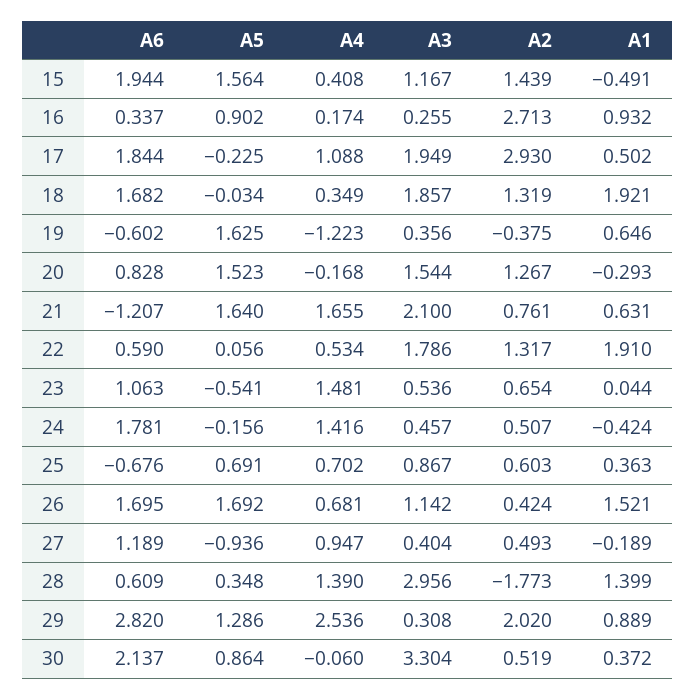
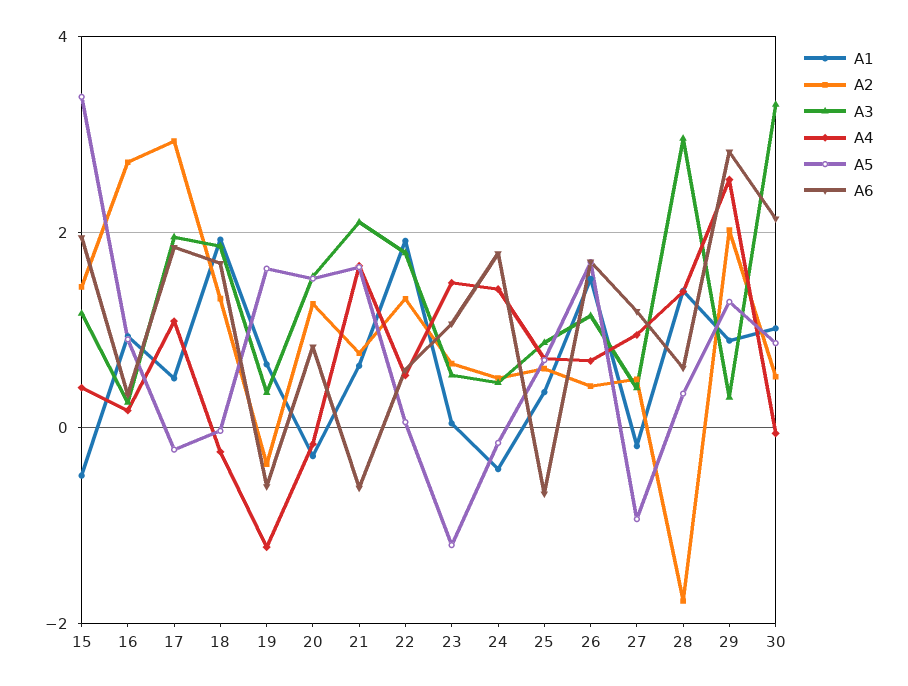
  {
    "A6": {
      "15": 1.944,
      "16": 0.337,
      "17": 1.844,
      "18": 1.682,
      "19": -0.602,
      "20": 0.828,
-     "21": -1.207,
+     "21": -0.6,
      "22": 0.59,
      "23": 1.063,
      "24": 1.781,
      "25": -0.676,
      "26": 1.695,
      "27": 1.189,
      "28": 0.609,
      "29": 2.82,
      "30": 2.137
    },
    "A5": {
-     "15": 1.564,
+     "15": 3.4,
      "16": 0.902,
      "17": -0.225,
      "18": -0.034,
      "19": 1.625,
      "20": 1.523,
      "21": 1.64,
      "22": 0.056,
-     "23": -0.541,
+     "23": -1.2,
      "24": -0.156,
      "25": 0.691,
      "26": 1.692,
      "27": -0.936,
      "28": 0.348,
      "29": 1.286,
      "30": 0.864
    },
    "A4": {
      "15": 0.408,
      "16": 0.174,
      "17": 1.088,
-     "18": 0.349,
+     "18": -0.2,
      "19": -1.223,
      "20": -0.168,
      "21": 1.655,
      "22": 0.534,
      "23": 1.481,
      "24": 1.416,
      "25": 0.702,
      "26": 0.681,
      "27": 0.947,
      "28": 1.39,
      "29": 2.536,
      "30": -0.06
    },
    "A3": {
      "15": 1.167,
      "16": 0.255,
      "17": 1.949,
      "18": 1.857,
      "19": 0.356,
      "20": 1.544,
      "21": 2.1,
      "22": 1.786,
      "23": 0.536,
      "24": 0.457,
      "25": 0.867,
      "26": 1.142,
      "27": 0.404,
      "28": 2.956,
      "29": 0.308,
      "30": 3.304
    },
    "A2": {
      "15": 1.439,
      "16": 2.713,
      "17": 2.93,
      "18": 1.319,
      "19": -0.375,
      "20": 1.267,
      "21": 0.761,
      "22": 1.317,
      "23": 0.654,
      "24": 0.507,
      "25": 0.603,
      "26": 0.424,
      "27": 0.493,
      "28": -1.773,
      "29": 2.02,
      "30": 0.519
    },
    "A1": {
      "15": -0.491,
      "16": 0.932,
      "17": 0.502,
      "18": 1.921,
      "19": 0.646,
      "20": -0.293,
      "21": 0.631,
      "22": 1.91,
      "23": 0.044,
      "24": -0.424,
      "25": 0.363,
      "26": 1.521,
      "27": -0.189,
      "28": 1.399,
      "29": 0.889,
-     "30": 0.372
+     "30": 1
    }
  }

